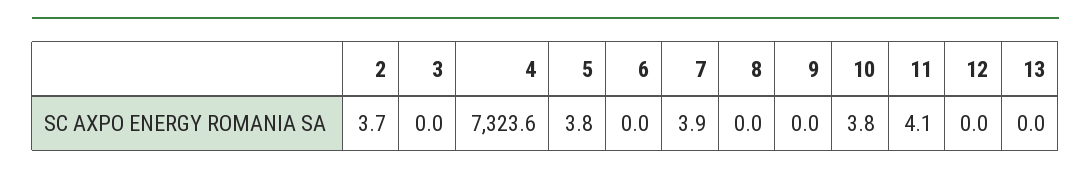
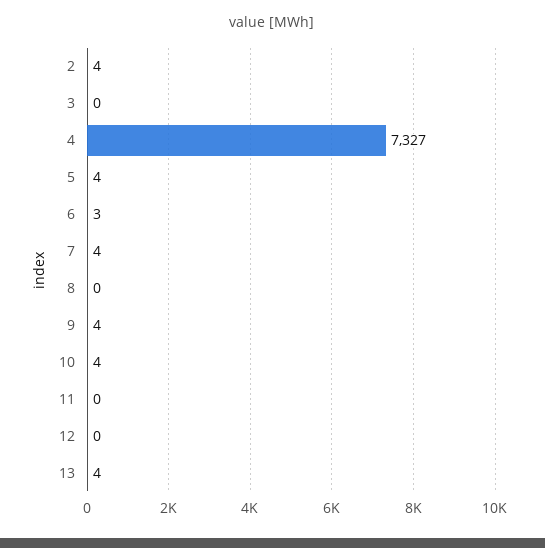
  {
    "2": 3.7,
    "3": 0,
-   "4": 7323.6,
+   "4": 7327,
    "5": 3.8,
-   "6": 0,
+   "6": 3,
    "7": 3.9,
    "8": 0,
-   "9": 0,
+   "9": 4,
    "10": 3.8,
-   "11": 4.1,
+   "11": 0,
    "12": 0,
-   "13": 0
+   "13": 4
  }

